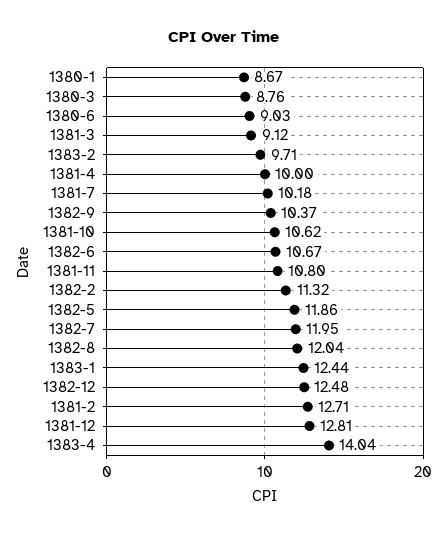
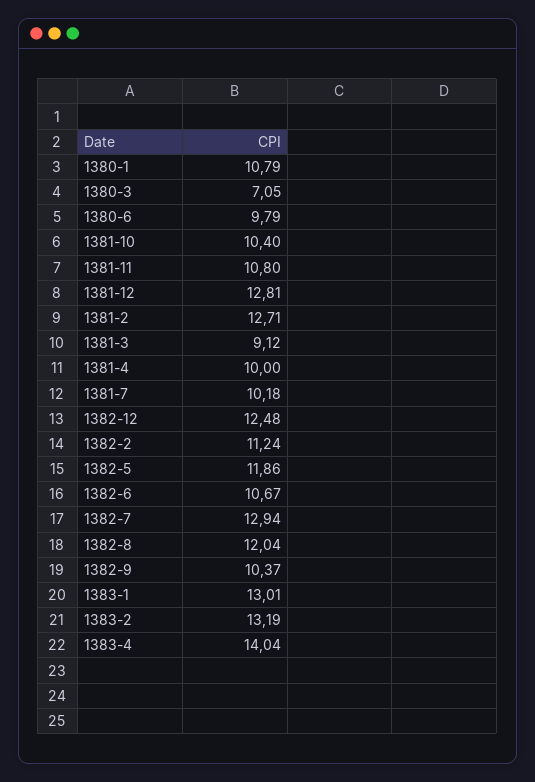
  {
-   "1380-1": 8.67,
+   "1380-1": 10.79,
-   "1380-3": 8.76,
+   "1380-3": 7.05,
-   "1380-6": 9.03,
+   "1380-6": 9.79,
    "1381-3": 9.12,
-   "1383-2": 9.71,
+   "1383-2": 13.19,
    "1381-4": 10,
    "1381-7": 10.18,
    "1382-9": 10.37,
-   "1381-10": 10.62,
+   "1381-10": 10.4,
    "1382-6": 10.67,
    "1381-11": 10.8,
-   "1382-2": 11.32,
+   "1382-2": 11.24,
    "1382-5": 11.86,
-   "1382-7": 11.95,
+   "1382-7": 12.94,
    "1382-8": 12.04,
-   "1383-1": 12.44,
+   "1383-1": 13.01,
    "1382-12": 12.48,
    "1381-2": 12.71,
    "1381-12": 12.81,
    "1383-4": 14.04
  }

